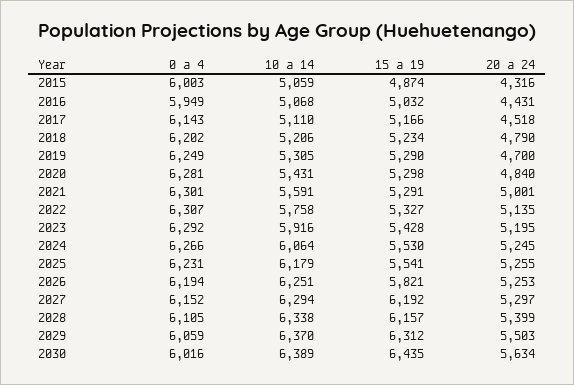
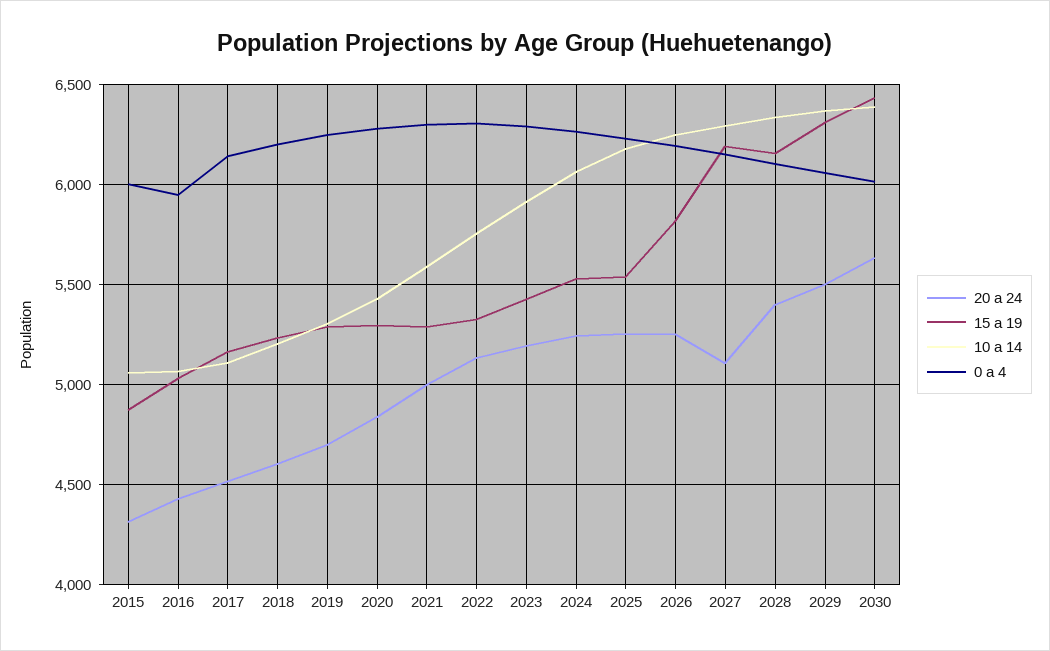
  {
    "0 a 4": {
      "2015": 6003,
      "2016": 5949,
      "2017": 6143,
      "2018": 6202,
      "2019": 6249,
      "2020": 6281,
      "2021": 6301,
      "2022": 6307,
      "2023": 6292,
      "2024": 6266,
      "2025": 6231,
      "2026": 6194,
      "2027": 6152,
      "2028": 6105,
      "2029": 6059,
      "2030": 6016
    },
    "10 a 14": {
      "2015": 5059,
      "2016": 5068,
      "2017": 5110,
      "2018": 5206,
      "2019": 5305,
      "2020": 5431,
      "2021": 5591,
      "2022": 5758,
      "2023": 5916,
      "2024": 6064,
      "2025": 6179,
      "2026": 6251,
      "2027": 6294,
      "2028": 6338,
      "2029": 6370,
      "2030": 6389
    },
    "15 a 19": {
      "2015": 4874,
      "2016": 5032,
      "2017": 5166,
      "2018": 5234,
      "2019": 5290,
      "2020": 5298,
      "2021": 5291,
      "2022": 5327,
      "2023": 5428,
      "2024": 5530,
      "2025": 5541,
      "2026": 5821,
      "2027": 6192,
      "2028": 6157,
      "2029": 6312,
      "2030": 6435
    },
    "20 a 24": {
      "2015": 4316,
      "2016": 4431,
      "2017": 4518,
-     "2018": 4790,
+     "2018": 4600,
      "2019": 4700,
      "2020": 4840,
      "2021": 5001,
      "2022": 5135,
      "2023": 5195,
      "2024": 5245,
      "2025": 5255,
      "2026": 5253,
-     "2027": 5297,
+     "2027": 5100,
      "2028": 5399,
      "2029": 5503,
      "2030": 5634
    }
  }

